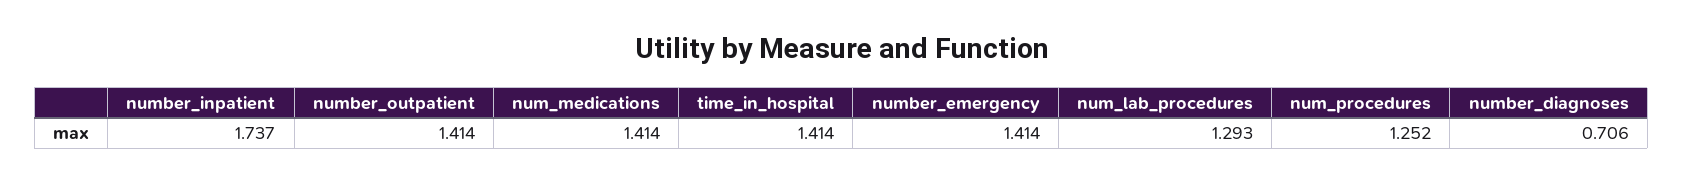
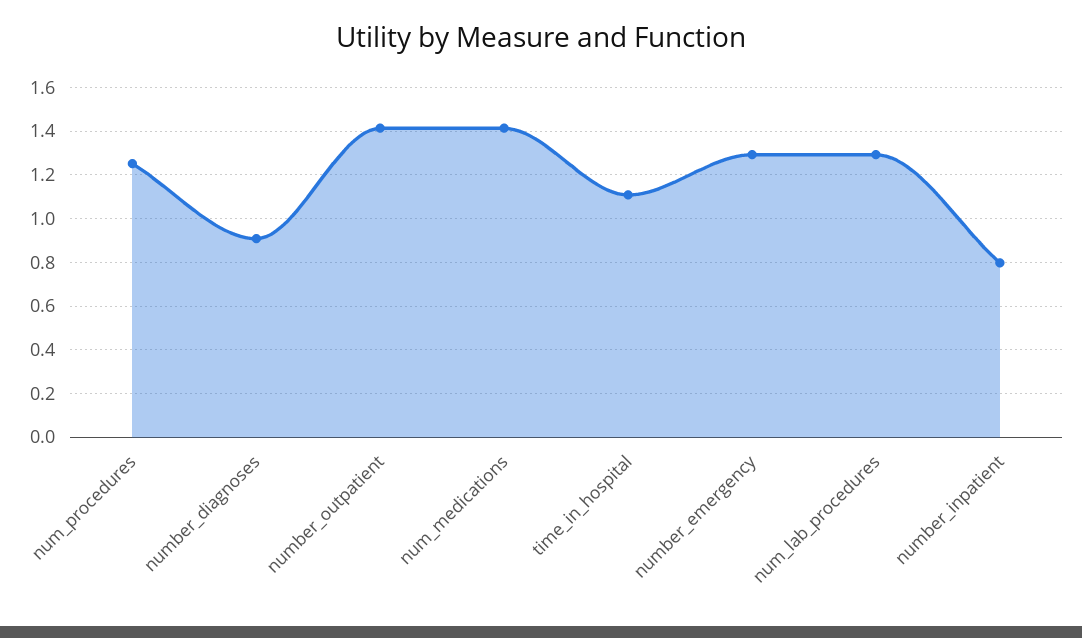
  {
-   "number_inpatient": 1.737,
+   "number_inpatient": 0.8,
    "number_outpatient": 1.414,
    "num_medications": 1.414,
-   "time_in_hospital": 1.414,
+   "time_in_hospital": 1.1,
-   "number_emergency": 1.414,
+   "number_emergency": 1.3,
    "num_lab_procedures": 1.293,
    "num_procedures": 1.252,
-   "number_diagnoses": 0.706
+   "number_diagnoses": 0.9
  }

